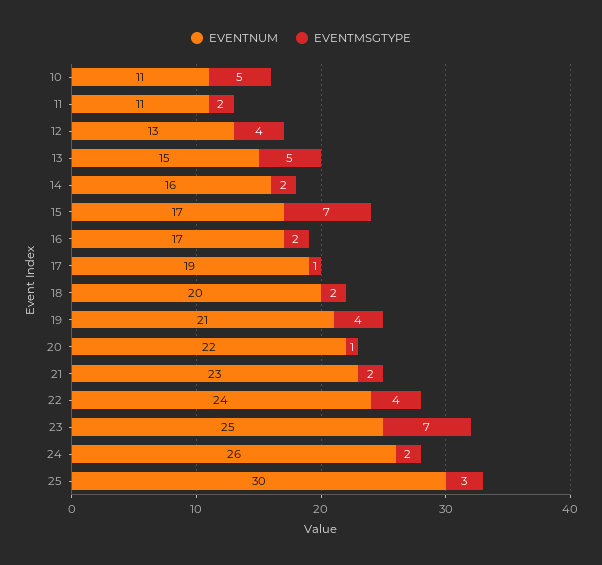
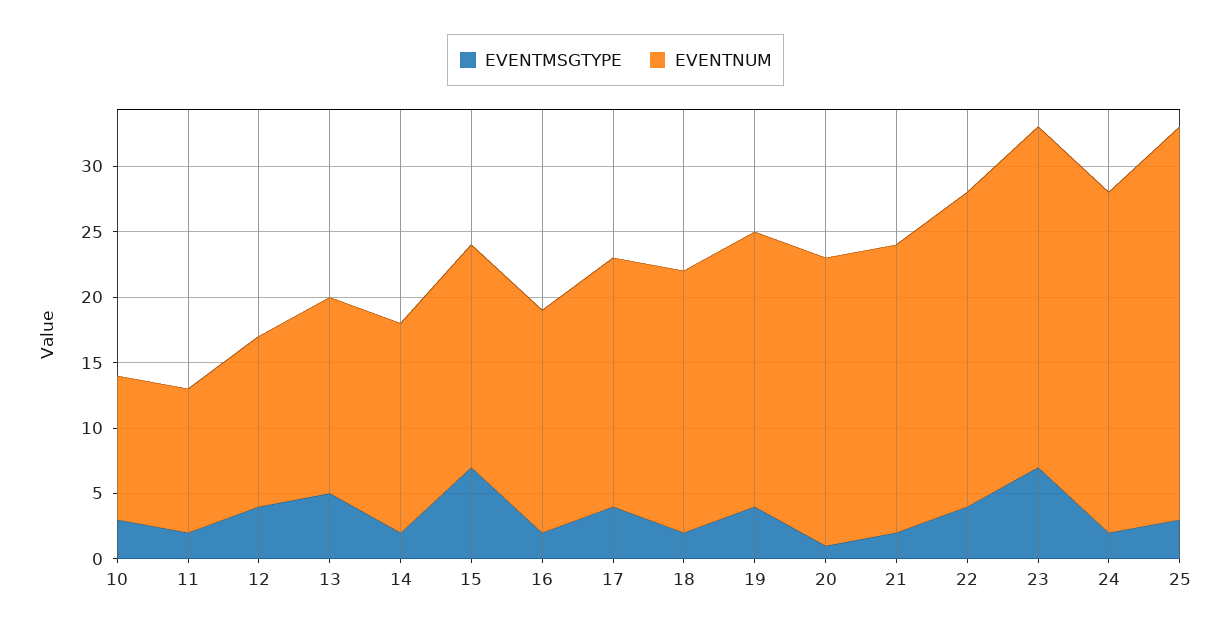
  {
    "EVENTNUM": {
      "10": 11,
      "11": 11,
      "12": 13,
      "13": 15,
      "14": 16,
      "15": 17,
      "16": 17,
      "17": 19,
      "18": 20,
      "19": 21,
      "20": 22,
-     "21": 23,
+     "21": 22,
      "22": 24,
-     "23": 25,
+     "23": 26,
      "24": 26,
      "25": 30
    },
    "EVENTMSGTYPE": {
-     "10": 5,
+     "10": 3,
      "11": 2,
      "12": 4,
      "13": 5,
      "14": 2,
      "15": 7,
      "16": 2,
-     "17": 1,
+     "17": 4,
      "18": 2,
      "19": 4,
      "20": 1,
      "21": 2,
      "22": 4,
      "23": 7,
      "24": 2,
      "25": 3
    }
  }

